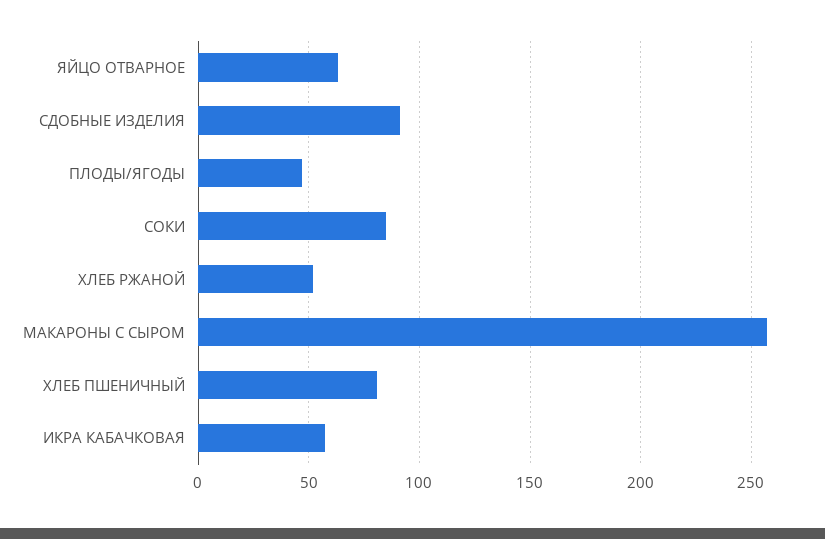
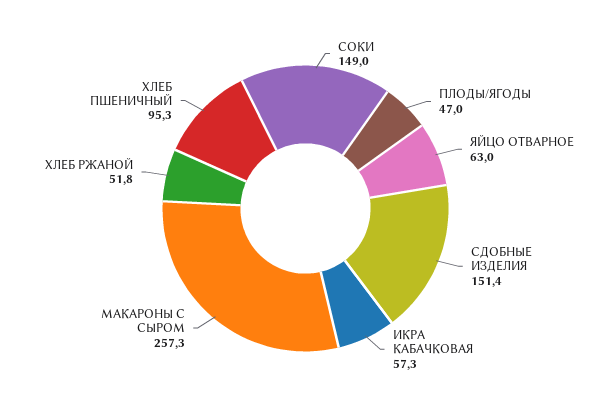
  {
    "ЯЙЦО ОТВАРНОЕ": 63,
-   "СДОБНЫЕ ИЗДЕЛИЯ": 90,
+   "СДОБНЫЕ ИЗДЕЛИЯ": 151.4,
    "ПЛОДЫ/ЯГОДЫ": 47,
-   "СОКИ": 85,
+   "СОКИ": 149,
    "ХЛЕБ РЖАНОЙ": 51.8,
    "МАКАРОНЫ С СЫРОМ": 257.3,
-   "ХЛЕБ ПШЕНИЧНЫЙ": 80,
+   "ХЛЕБ ПШЕНИЧНЫЙ": 95.3,
    "ИКРА КАБАЧКОВАЯ": 57.3
  }

